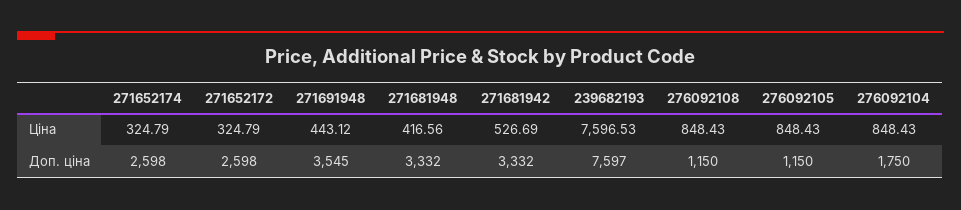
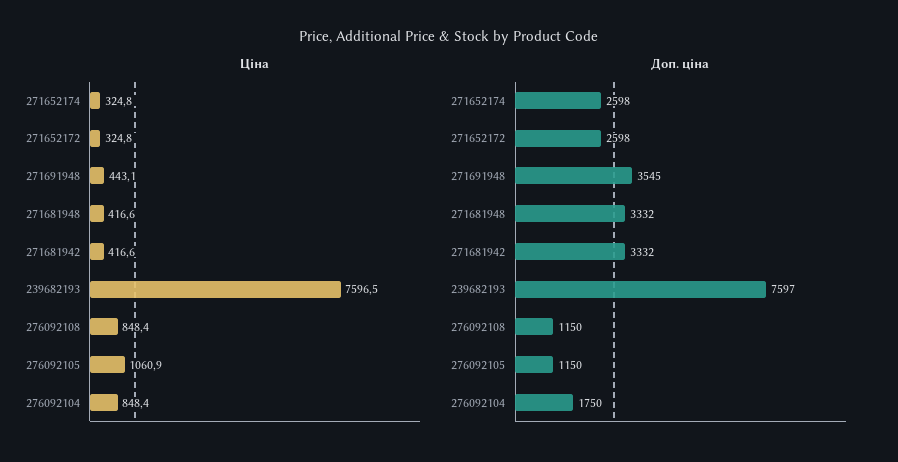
  {
    "Ціна": {
      "271652174": 324.79,
      "271652172": 324.79,
      "271691948": 443.12,
      "271681948": 416.56,
-     "271681942": 526.69,
+     "271681942": 416.6,
      "239682193": 7596.53,
      "276092108": 848.43,
-     "276092105": 848.43,
+     "276092105": 1060.9,
      "276092104": 848.43
    },
    "Доп. ціна": {
      "271652174": 2598,
      "271652172": 2598,
      "271691948": 3545,
      "271681948": 3332,
      "271681942": 3332,
      "239682193": 7597,
      "276092108": 1150,
      "276092105": 1150,
      "276092104": 1750
    }
  }

